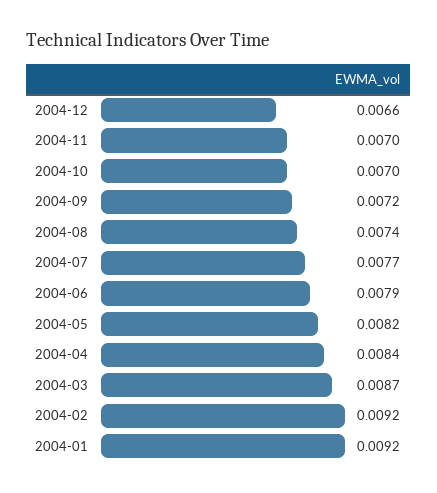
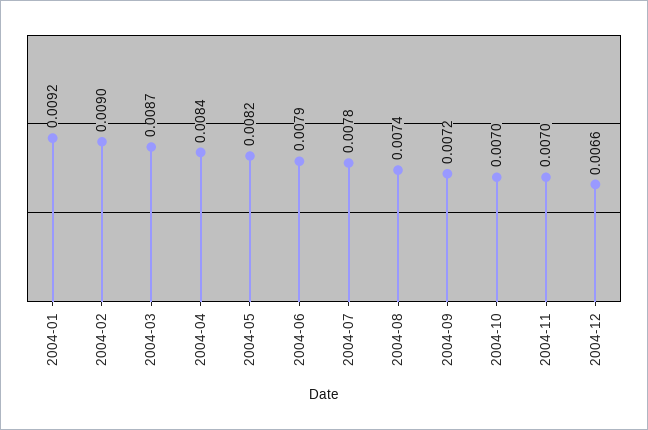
  {
    "2004-12": 0.0066,
    "2004-11": 0.007,
    "2004-10": 0.007,
    "2004-09": 0.0072,
    "2004-08": 0.0074,
-   "2004-07": 0.0077,
+   "2004-07": 0.0078,
    "2004-06": 0.0079,
    "2004-05": 0.0082,
    "2004-04": 0.0084,
    "2004-03": 0.0087,
-   "2004-02": 0.0092,
+   "2004-02": 0.009,
    "2004-01": 0.0092
  }

